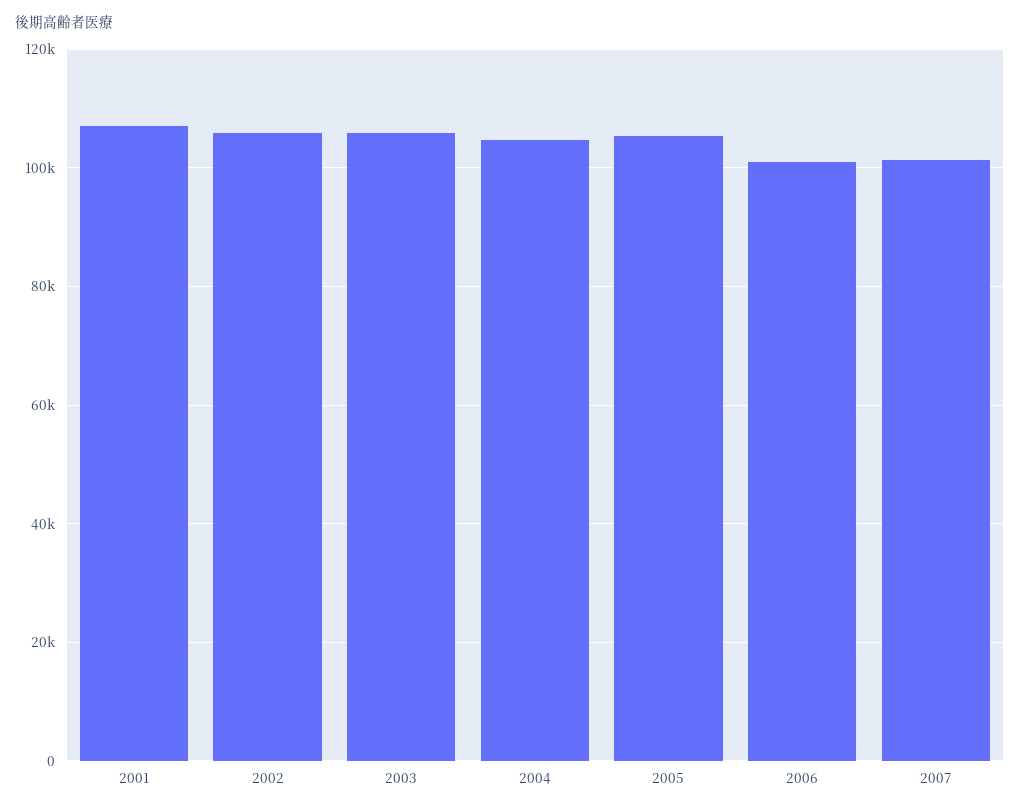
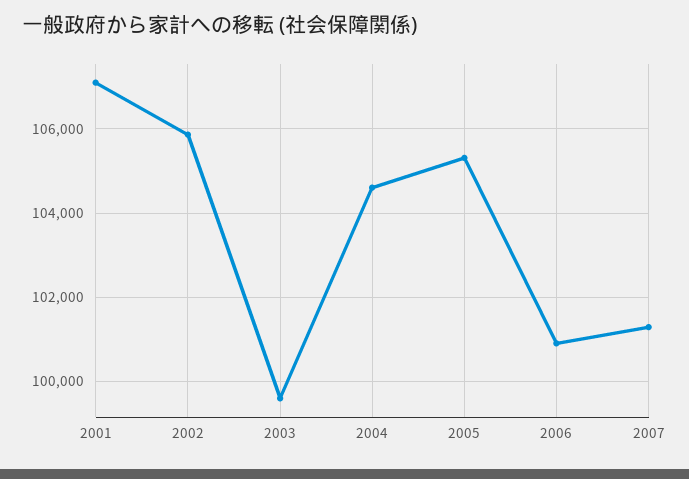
  {
    "2001": 107000,
    "2002": 105800,
-   "2003": 106000,
+   "2003": 99600,
    "2004": 104600,
    "2005": 105400,
    "2006": 101000,
    "2007": 101200
  }

